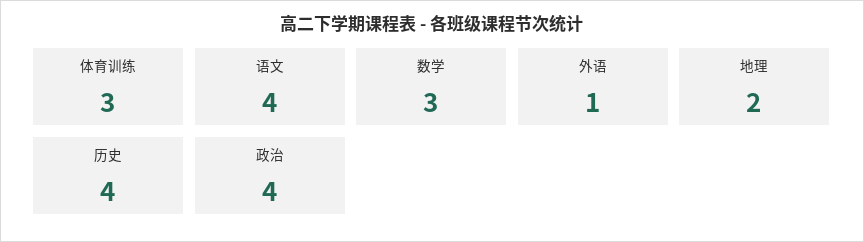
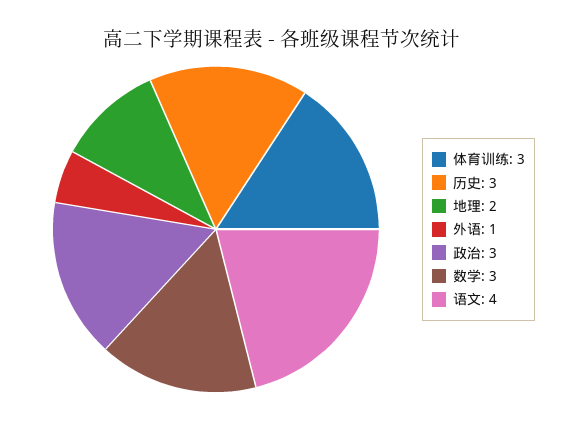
  {
    "体育训练": 3,
    "语文": 4,
    "数学": 3,
    "外语": 1,
    "地理": 2,
-   "历史": 4,
+   "历史": 3,
-   "政治": 4
+   "政治": 3
  }

